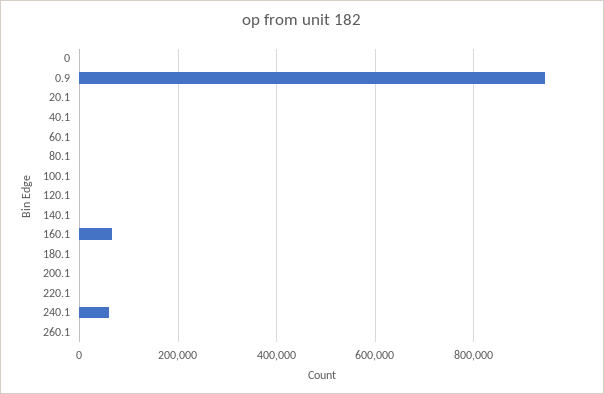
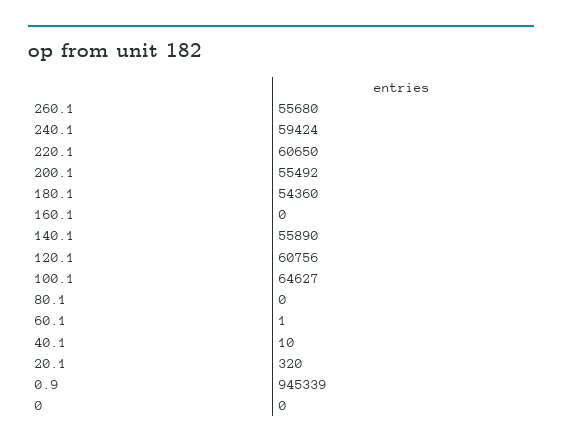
  {
    "0": 0,
    "0.9": 945339,
    "20.1": 320,
    "40.1": 10,
    "60.1": 1,
    "80.1": 0,
-   "100.1": 0,
+   "100.1": 64627,
-   "120.1": 0,
+   "120.1": 60756,
-   "140.1": 0,
+   "140.1": 55890,
-   "160.1": 60000,
+   "160.1": 0,
-   "180.1": 0,
+   "180.1": 54360,
-   "200.1": 0,
+   "200.1": 55492,
-   "220.1": 0,
+   "220.1": 60650,
    "240.1": 59424,
-   "260.1": 0
+   "260.1": 55680
  }

